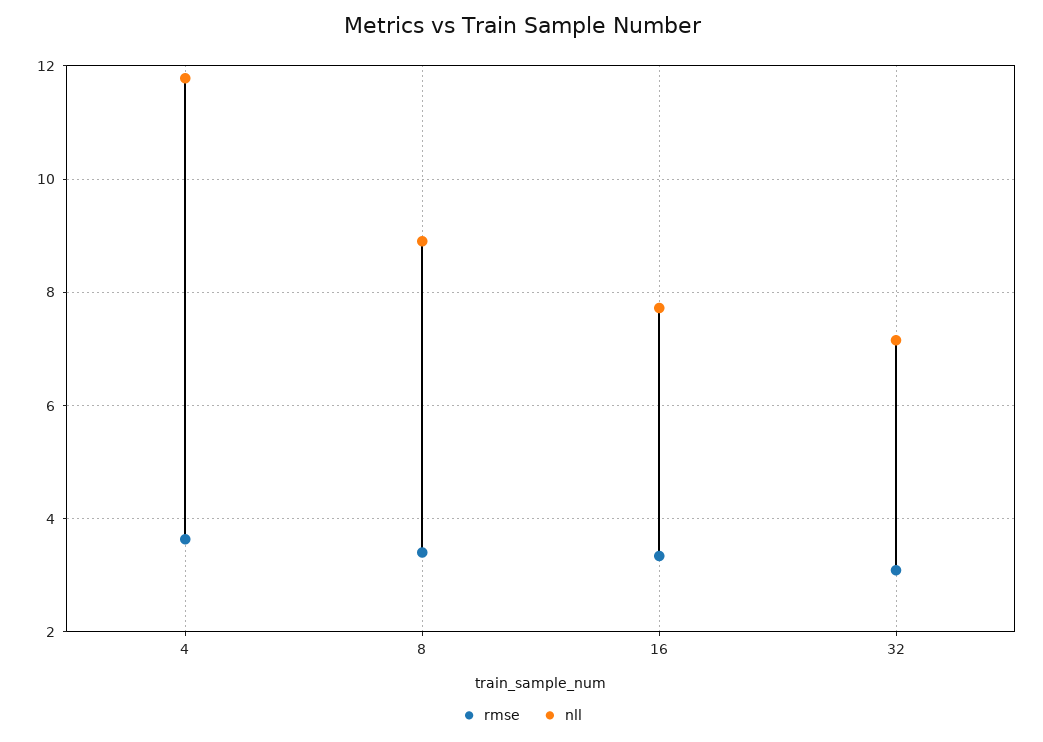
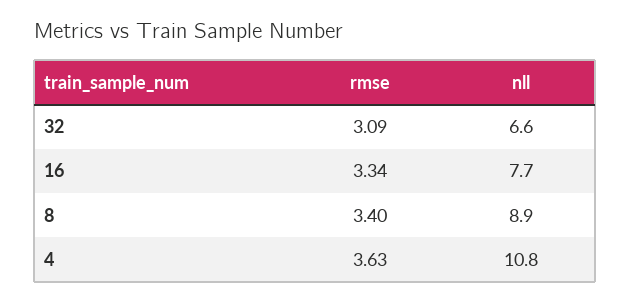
  {
    "rmse": {
      "4": 3.63,
      "8": 3.4,
      "16": 3.34,
      "32": 3.09
    },
    "nll": {
-     "4": 11.8,
+     "4": 10.8,
      "8": 8.9,
      "16": 7.7,
-     "32": 7.2
+     "32": 6.6
    }
  }

